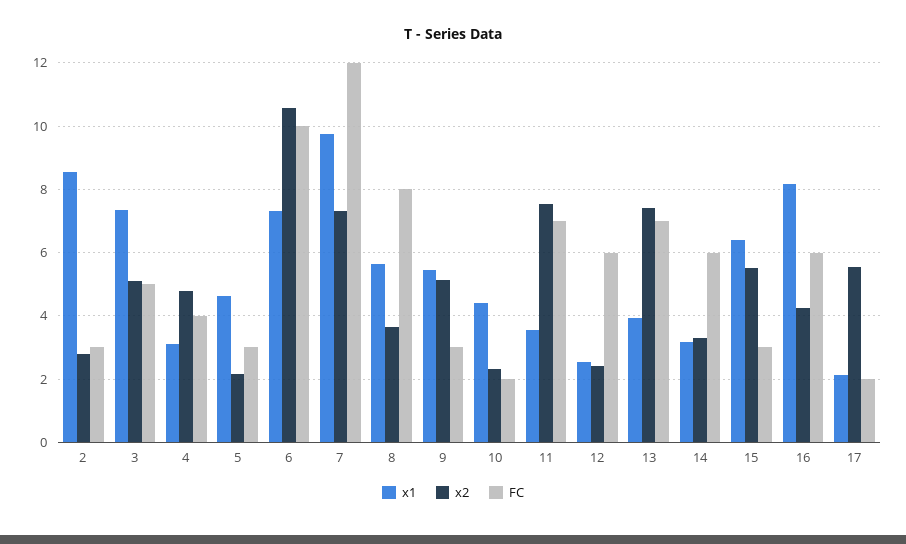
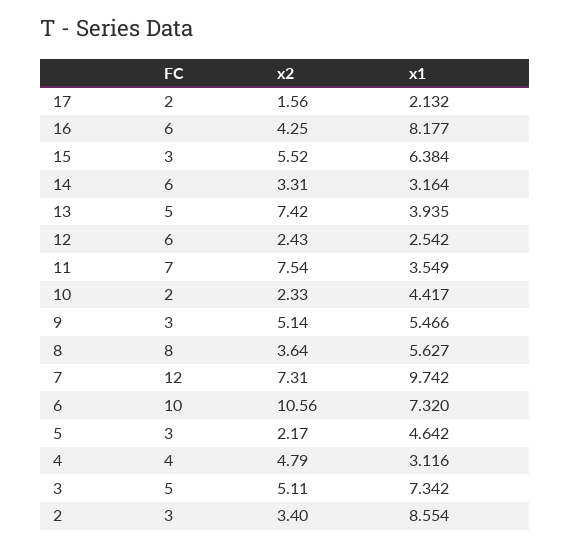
  {
    "x1": {
      "2": 8.554,
      "3": 7.342,
      "4": 3.116,
      "5": 4.642,
      "6": 7.32,
      "7": 9.742,
      "8": 5.627,
      "9": 5.466,
      "10": 4.417,
      "11": 3.549,
      "12": 2.542,
      "13": 3.935,
      "14": 3.164,
      "15": 6.384,
      "16": 8.177,
      "17": 2.132
    },
    "x2": {
-     "2": 2.8,
+     "2": 3.4,
      "3": 5.11,
      "4": 4.79,
      "5": 2.17,
      "6": 10.56,
      "7": 7.31,
      "8": 3.64,
      "9": 5.14,
      "10": 2.33,
      "11": 7.54,
      "12": 2.43,
      "13": 7.42,
      "14": 3.31,
      "15": 5.52,
      "16": 4.25,
-     "17": 5.6
+     "17": 1.56
    },
    "FC": {
      "2": 3,
      "3": 5,
      "4": 4,
      "5": 3,
      "6": 10,
      "7": 12,
      "8": 8,
      "9": 3,
      "10": 2,
      "11": 7,
      "12": 6,
-     "13": 7,
+     "13": 5,
      "14": 6,
      "15": 3,
      "16": 6,
      "17": 2
    }
  }

